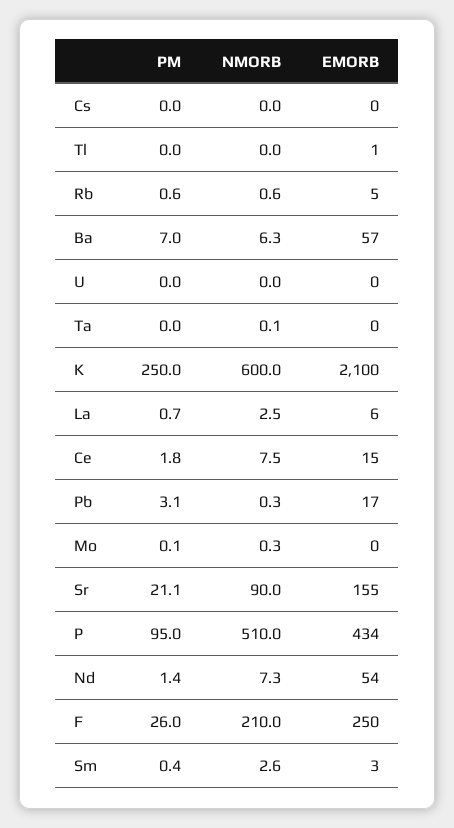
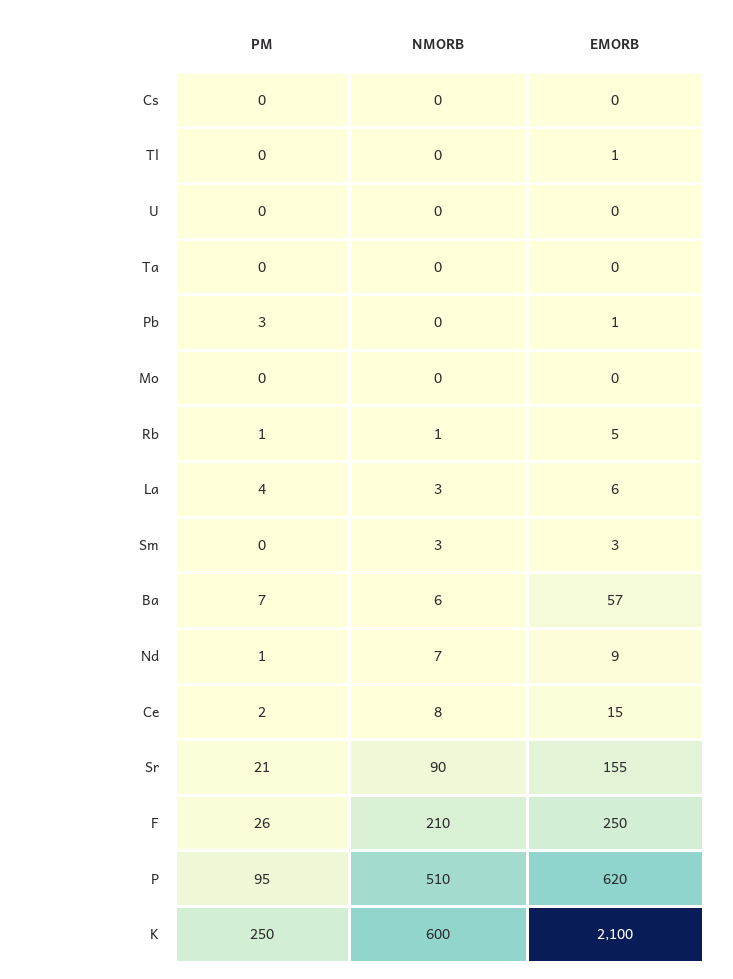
  {
    "PM": {
      "Cs": 0,
      "Tl": 0,
      "Rb": 0.6,
      "Ba": 7,
      "U": 0,
      "Ta": 0,
      "K": 250,
-     "La": 0.7,
+     "La": 4,
      "Ce": 1.8,
      "Pb": 3.1,
      "Mo": 0.1,
      "Sr": 21.1,
      "P": 95,
      "Nd": 1.4,
      "F": 26,
      "Sm": 0.4
    },
    "NMORB": {
      "Cs": 0,
      "Tl": 0,
      "Rb": 0.6,
      "Ba": 6.3,
      "U": 0,
      "Ta": 0.1,
      "K": 600,
      "La": 2.5,
      "Ce": 7.5,
      "Pb": 0.3,
      "Mo": 0.3,
      "Sr": 90,
      "P": 510,
      "Nd": 7.3,
      "F": 210,
      "Sm": 2.6
    },
    "EMORB": {
      "Cs": 0,
      "Tl": 1,
      "Rb": 5,
      "Ba": 57,
      "U": 0,
      "Ta": 0,
      "K": 2100,
      "La": 6,
      "Ce": 15,
-     "Pb": 17,
+     "Pb": 1,
      "Mo": 0,
      "Sr": 155,
-     "P": 434,
+     "P": 620,
-     "Nd": 54,
+     "Nd": 9,
      "F": 250,
      "Sm": 3
    }
  }

